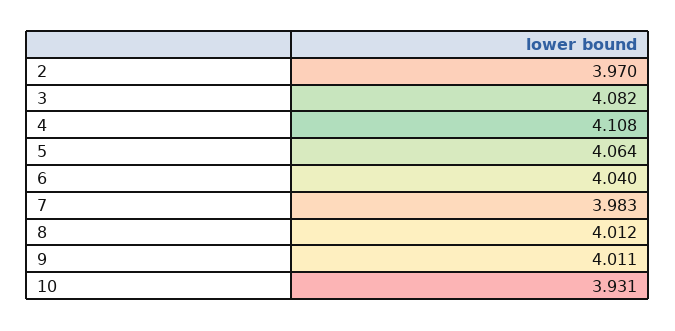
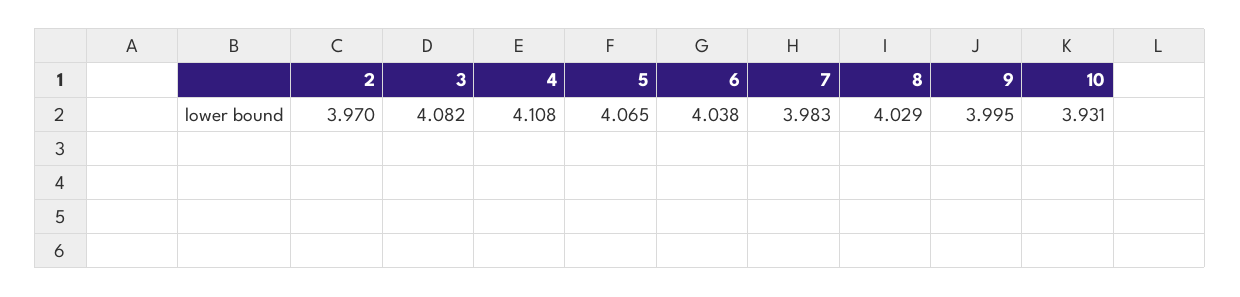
  {
    "2": 3.97,
    "3": 4.082,
    "4": 4.108,
-   "5": 4.064,
+   "5": 4.065,
-   "6": 4.04,
+   "6": 4.038,
    "7": 3.983,
-   "8": 4.012,
+   "8": 4.029,
-   "9": 4.011,
+   "9": 3.995,
    "10": 3.931
  }

